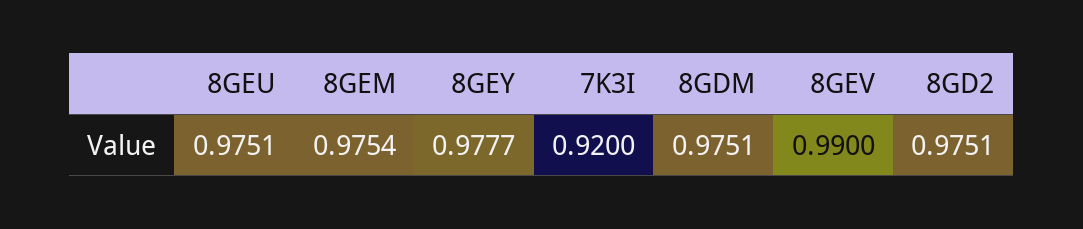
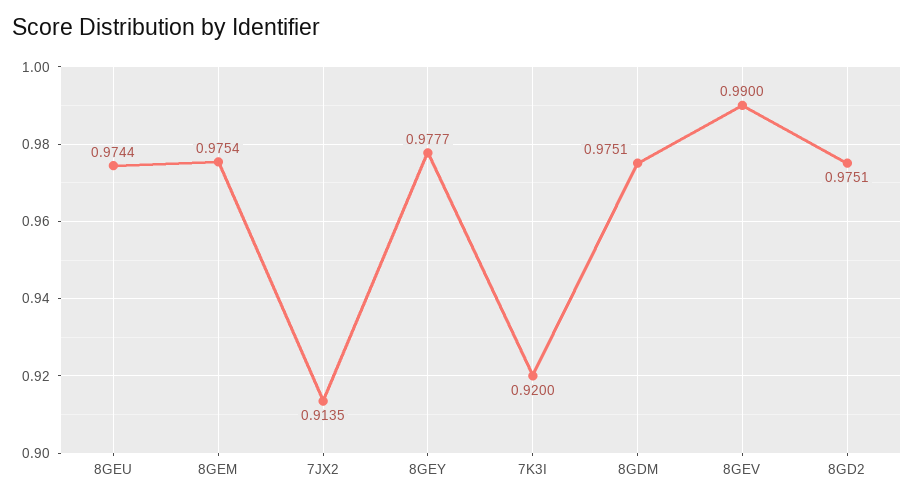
  {
-   "8GEU": 0.9751,
+   "8GEU": 0.9744,
    "8GEM": 0.9754,
    "8GEY": 0.9777,
    "7K3I": 0.92,
    "8GDM": 0.9751,
    "8GEV": 0.99,
-   "8GD2": 0.9751
+   "8GD2": 0.9751,
+   "7JX2": 0.9135
  }

